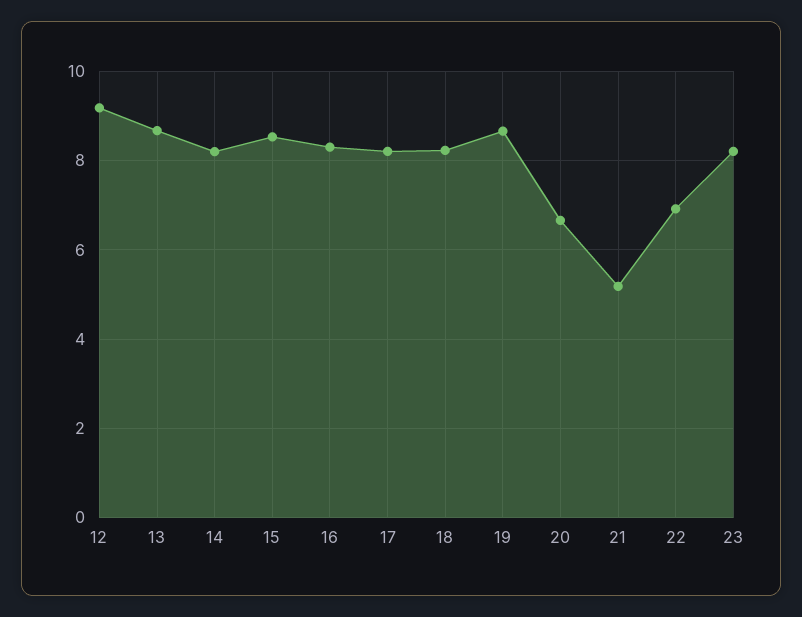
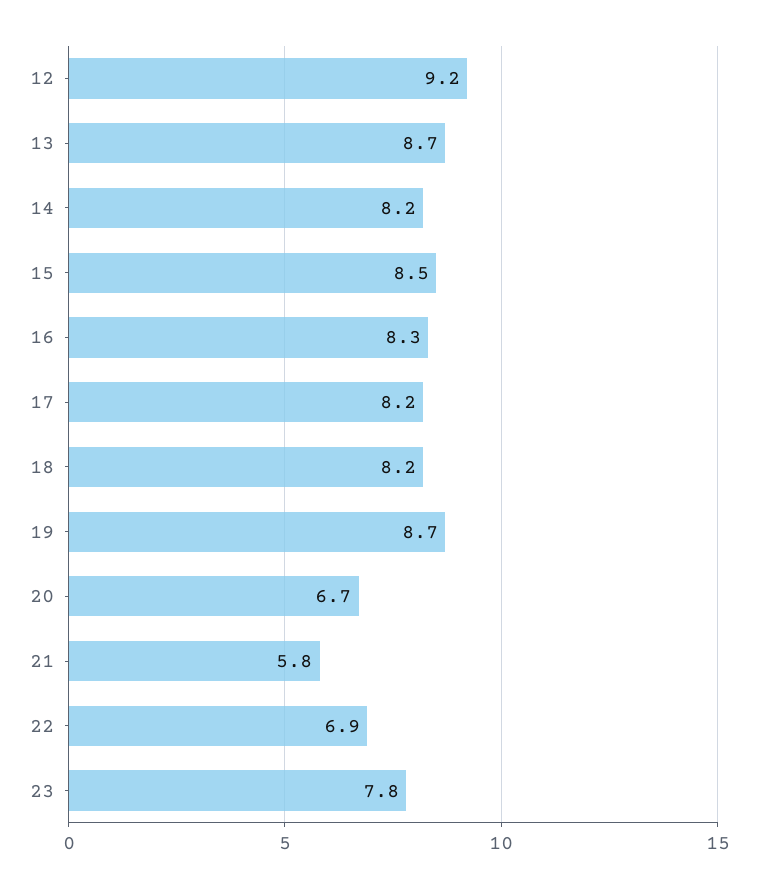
  {
    "12": 9.2,
    "13": 8.7,
    "14": 8.2,
    "15": 8.5,
    "16": 8.3,
    "17": 8.2,
    "18": 8.2,
    "19": 8.7,
    "20": 6.7,
-   "21": 5.2,
+   "21": 5.8,
    "22": 6.9,
-   "23": 8.2
+   "23": 7.8
  }

